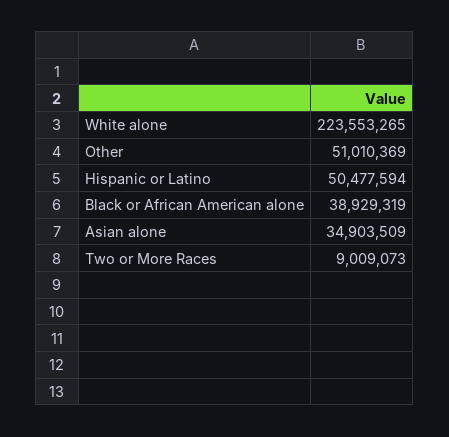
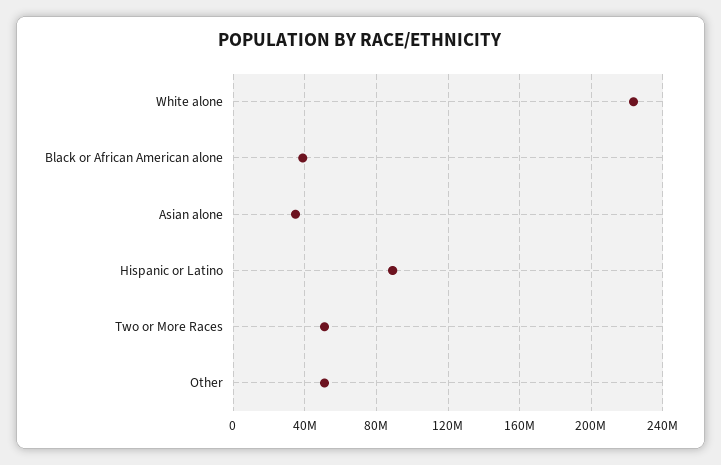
  {
    "White alone": 223553265,
    "Other": 51010369,
-   "Hispanic or Latino": 50477594,
+   "Hispanic or Latino": 90000000,
    "Black or African American alone": 38929319,
    "Asian alone": 34903509,
-   "Two or More Races": 9009073
+   "Two or More Races": 50000000
  }

